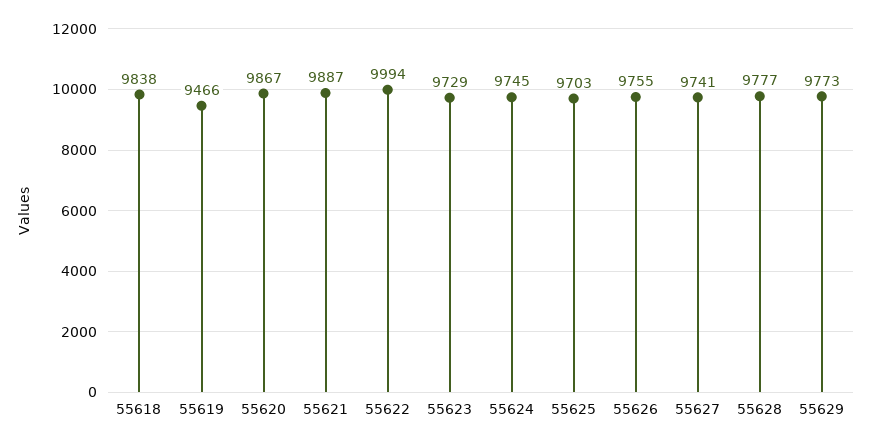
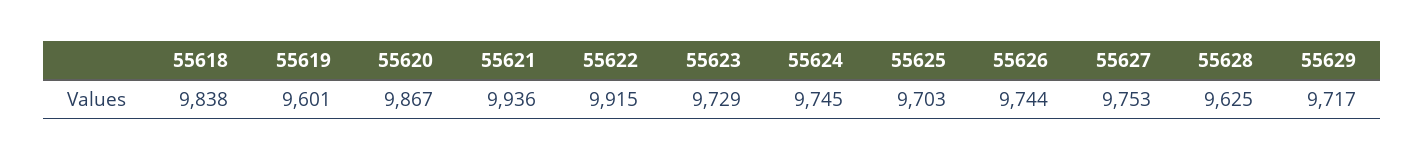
  {
    "55618": 9838,
-   "55619": 9466,
+   "55619": 9601,
    "55620": 9867,
-   "55621": 9887,
+   "55621": 9936,
-   "55622": 9994,
+   "55622": 9915,
    "55623": 9729,
    "55624": 9745,
    "55625": 9703,
-   "55626": 9755,
+   "55626": 9744,
-   "55627": 9741,
+   "55627": 9753,
-   "55628": 9777,
+   "55628": 9625,
-   "55629": 9773
+   "55629": 9717
  }

